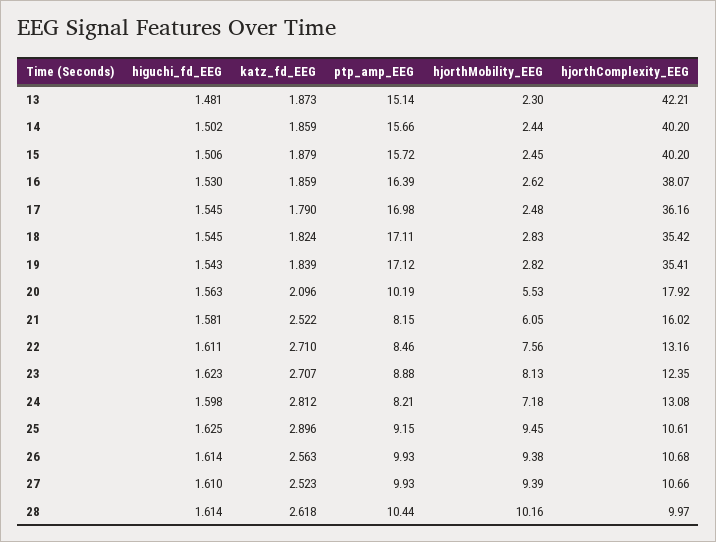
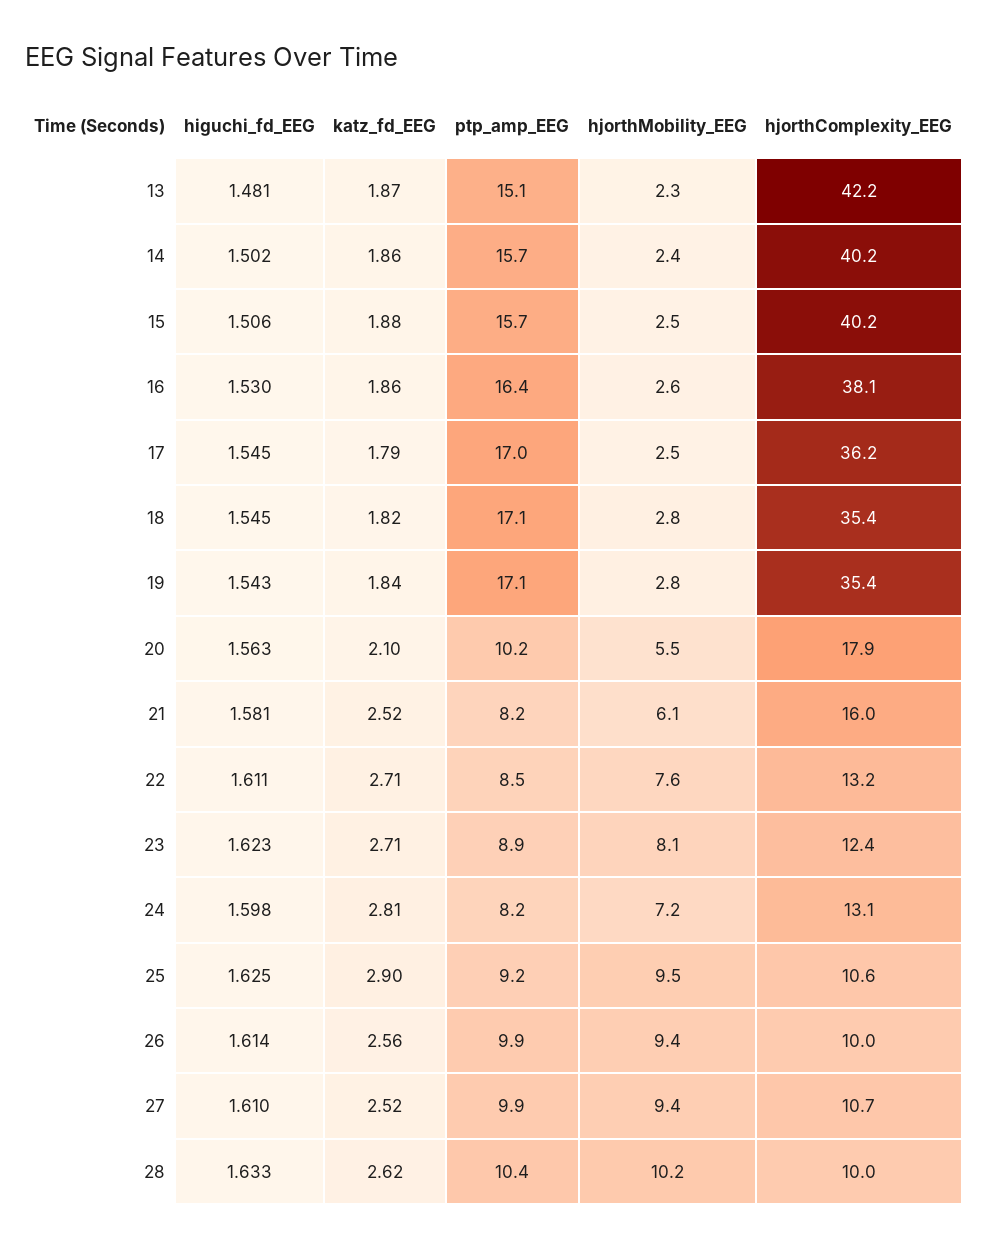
  {
    "higuchi_fd_EEG": {
      "13": 1.481,
      "14": 1.502,
      "15": 1.506,
      "16": 1.53,
      "17": 1.545,
      "18": 1.545,
      "19": 1.543,
      "20": 1.563,
      "21": 1.581,
      "22": 1.611,
      "23": 1.623,
      "24": 1.598,
      "25": 1.625,
      "26": 1.614,
      "27": 1.61,
-     "28": 1.614
+     "28": 1.633
    },
    "katz_fd_EEG": {
      "13": 1.873,
      "14": 1.859,
      "15": 1.879,
      "16": 1.859,
      "17": 1.79,
      "18": 1.824,
      "19": 1.839,
      "20": 2.096,
      "21": 2.522,
      "22": 2.71,
      "23": 2.707,
      "24": 2.812,
      "25": 2.896,
      "26": 2.563,
      "27": 2.523,
      "28": 2.618
    },
    "ptp_amp_EEG": {
      "13": 15.14,
      "14": 15.66,
      "15": 15.72,
      "16": 16.39,
      "17": 16.98,
      "18": 17.11,
      "19": 17.12,
      "20": 10.19,
      "21": 8.15,
      "22": 8.46,
      "23": 8.88,
      "24": 8.21,
      "25": 9.15,
      "26": 9.93,
      "27": 9.93,
      "28": 10.44
    },
    "hjorthMobility_EEG": {
      "13": 2.3,
      "14": 2.44,
      "15": 2.45,
      "16": 2.62,
      "17": 2.48,
      "18": 2.83,
      "19": 2.82,
      "20": 5.53,
      "21": 6.05,
      "22": 7.56,
      "23": 8.13,
      "24": 7.18,
      "25": 9.45,
      "26": 9.38,
      "27": 9.39,
      "28": 10.16
    },
    "hjorthComplexity_EEG": {
      "13": 42.21,
      "14": 40.2,
      "15": 40.2,
      "16": 38.07,
      "17": 36.16,
      "18": 35.42,
      "19": 35.41,
      "20": 17.92,
      "21": 16.02,
      "22": 13.16,
      "23": 12.35,
      "24": 13.08,
      "25": 10.61,
-     "26": 10.68,
+     "26": 10,
      "27": 10.66,
      "28": 9.97
    }
  }

